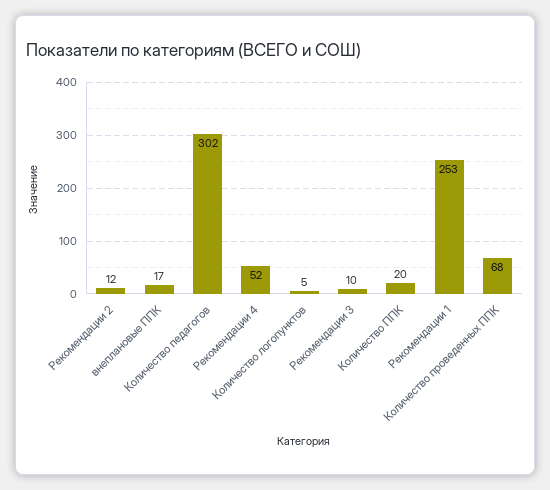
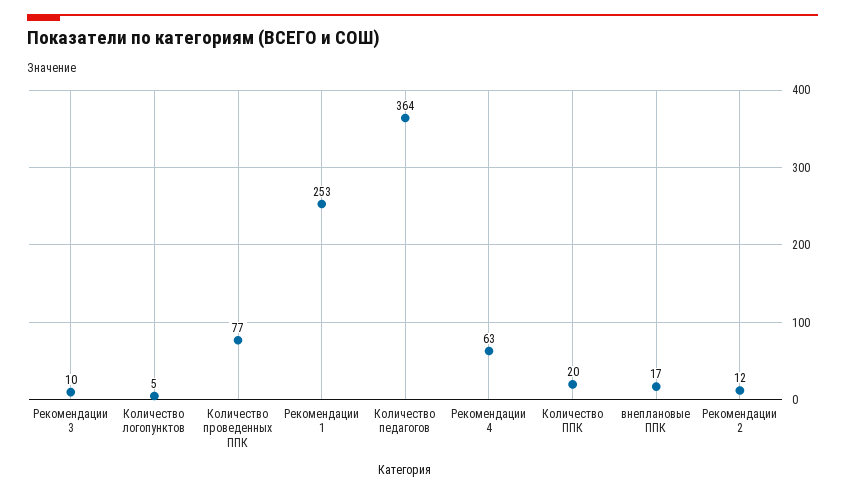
  {
    "Рекомендации 2": 12,
    "внеплановые ППК": 17,
-   "Количество педагогов": 302,
+   "Количество педагогов": 364,
-   "Рекомендации 4": 52,
+   "Рекомендации 4": 63,
    "Количество логопунктов": 5,
    "Рекомендации 3": 10,
    "Количество ППК": 20,
    "Рекомендации 1": 253,
-   "Количество проведенных ППК": 68
+   "Количество проведенных ППК": 77
  }

